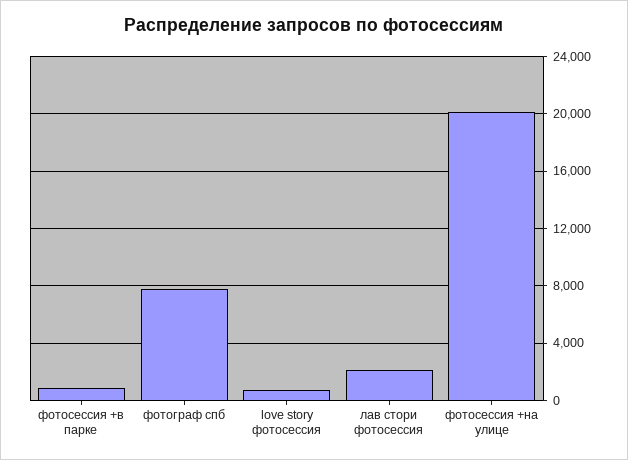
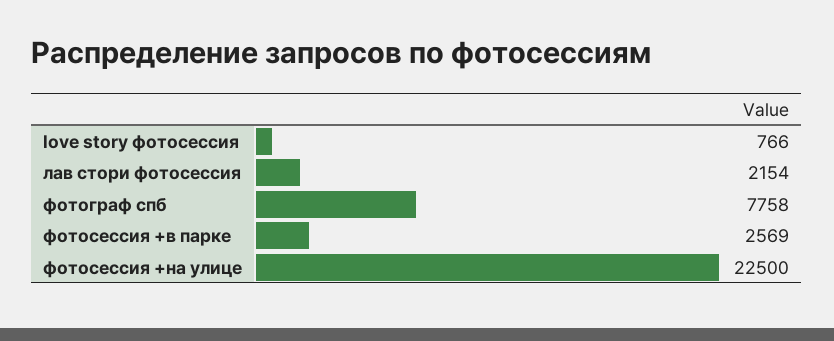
  {
-   "фотосессия +в парке": 1000,
+   "фотосессия +в парке": 2569,
    "фотограф спб": 7758,
    "love story фотосессия": 766,
    "лав стори фотосессия": 2154,
-   "фотосессия +на улице": 20000
+   "фотосессия +на улице": 22500
  }

